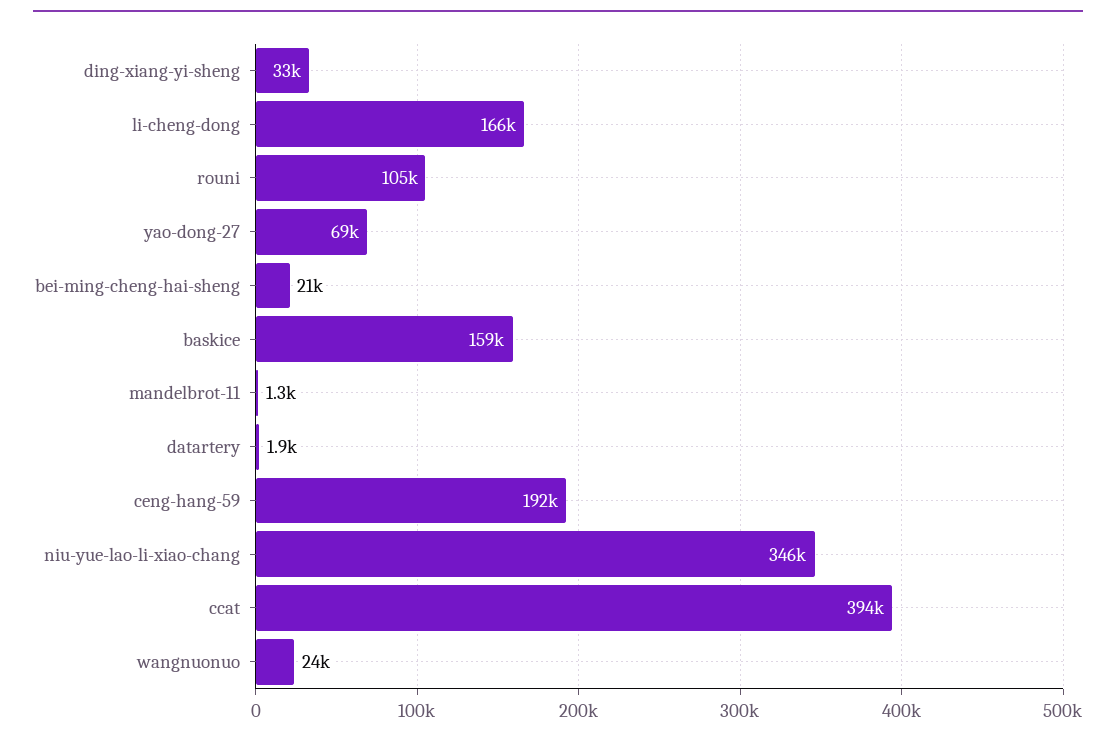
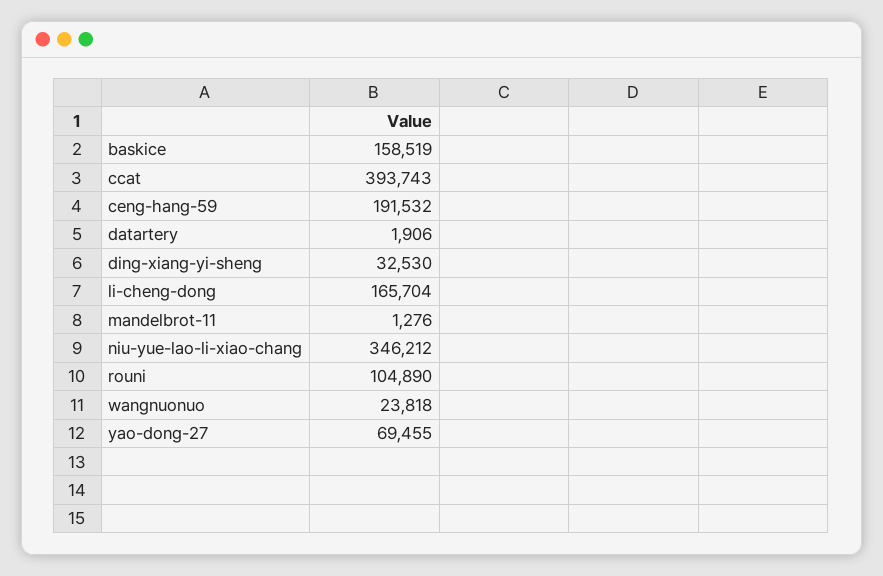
  {
    "ding-xiang-yi-sheng": 32530,
    "li-cheng-dong": 165704,
    "rouni": 104890,
    "yao-dong-27": 69455,
-   "bei-ming-cheng-hai-sheng": 21000,
    "baskice": 158519,
    "mandelbrot-11": 1276,
    "datartery": 1906,
    "ceng-hang-59": 191532,
    "niu-yue-lao-li-xiao-chang": 346212,
    "ccat": 393743,
    "wangnuonuo": 23818
  }

